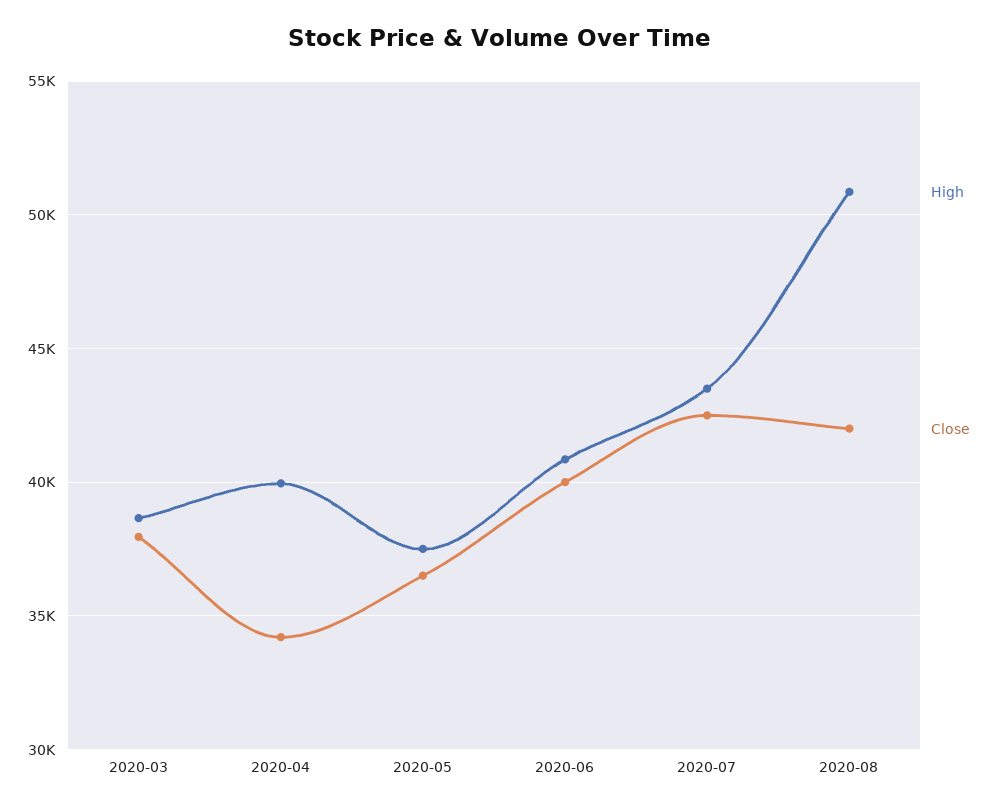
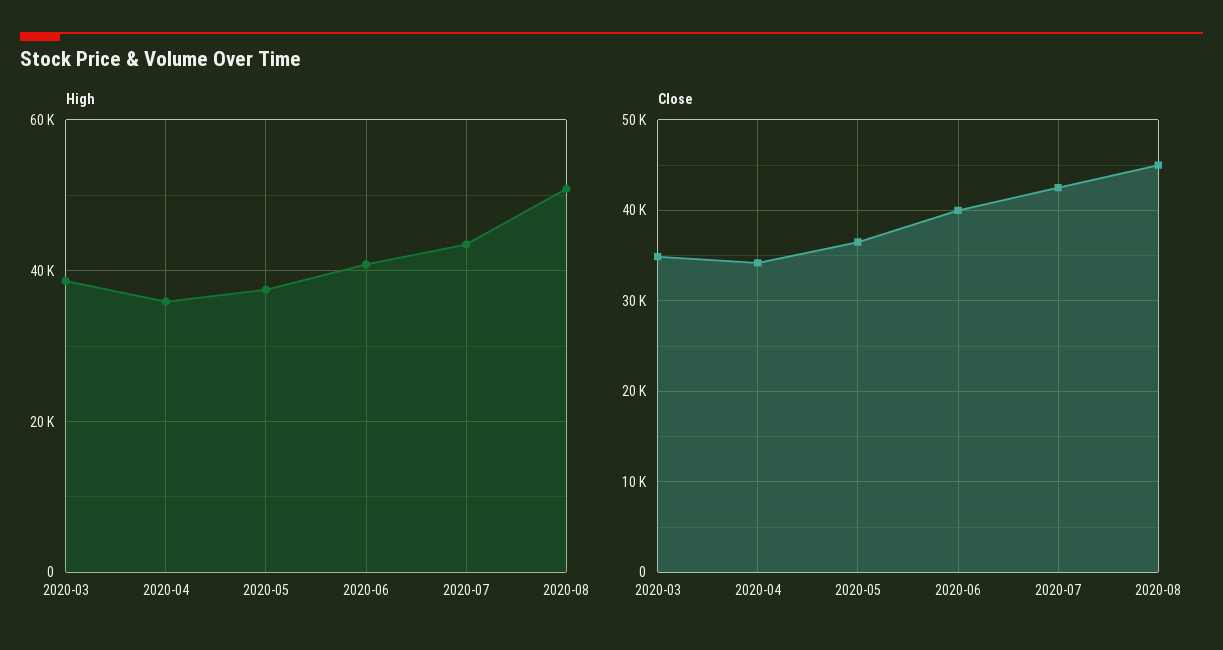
  {
    "High": {
      "2020-03": 38500,
-     "2020-04": 40000,
+     "2020-04": 36000,
      "2020-05": 37500,
      "2020-06": 41000,
      "2020-07": 43500,
      "2020-08": 51000
    },
    "Close": {
-     "2020-03": 38000,
+     "2020-03": 35000,
      "2020-04": 34000,
      "2020-05": 36500,
      "2020-06": 40000,
      "2020-07": 42500,
-     "2020-08": 42000
+     "2020-08": 45000
    }
  }

